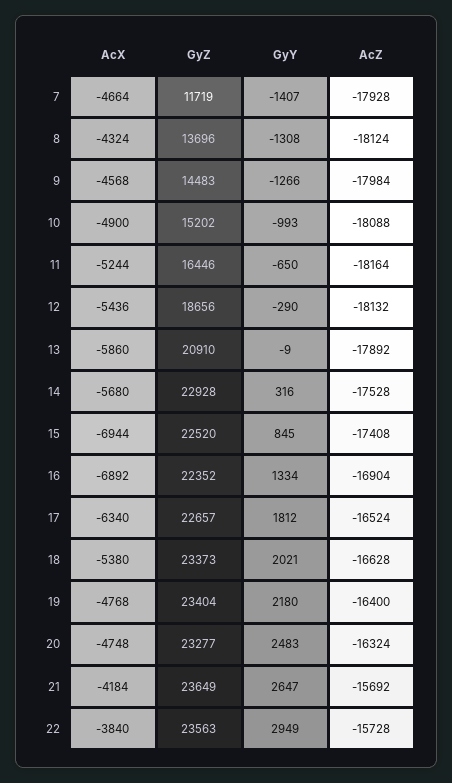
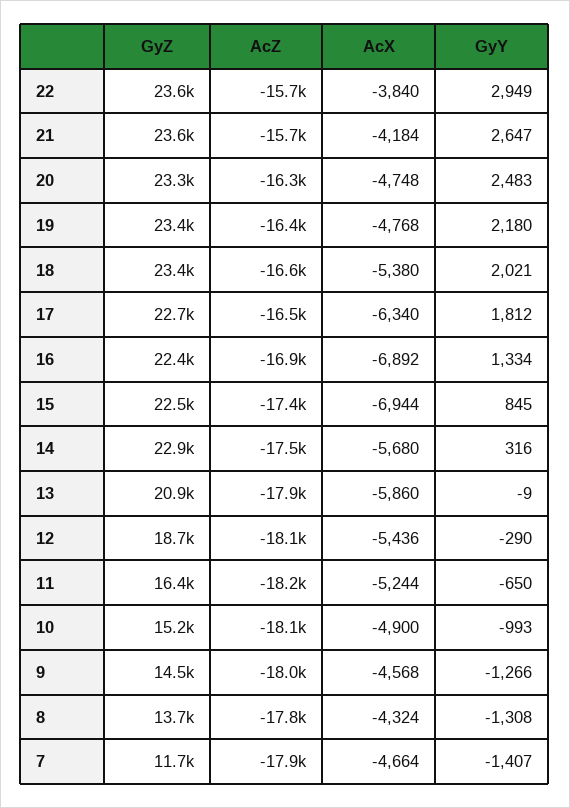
  {
    "AcX": {
      "7": -4664,
      "8": -4324,
      "9": -4568,
      "10": -4900,
      "11": -5244,
      "12": -5436,
      "13": -5860,
      "14": -5680,
      "15": -6944,
      "16": -6892,
      "17": -6340,
      "18": -5380,
      "19": -4768,
      "20": -4748,
      "21": -4184,
      "22": -3840
    },
    "GyZ": {
      "7": 11719,
      "8": 13696,
      "9": 14483,
      "10": 15202,
      "11": 16446,
      "12": 18656,
      "13": 20910,
      "14": 22928,
      "15": 22520,
      "16": 22352,
      "17": 22657,
      "18": 23373,
      "19": 23404,
      "20": 23277,
      "21": 23649,
      "22": 23563
    },
    "GyY": {
      "7": -1407,
      "8": -1308,
      "9": -1266,
      "10": -993,
      "11": -650,
      "12": -290,
      "13": -9,
      "14": 316,
      "15": 845,
      "16": 1334,
      "17": 1812,
      "18": 2021,
      "19": 2180,
      "20": 2483,
      "21": 2647,
      "22": 2949
    },
    "AcZ": {
      "7": -17928,
-     "8": -18124,
+     "8": -17800,
      "9": -17984,
      "10": -18088,
      "11": -18164,
      "12": -18132,
      "13": -17892,
      "14": -17528,
      "15": -17408,
      "16": -16904,
      "17": -16524,
      "18": -16628,
      "19": -16400,
      "20": -16324,
      "21": -15692,
      "22": -15728
    }
  }

